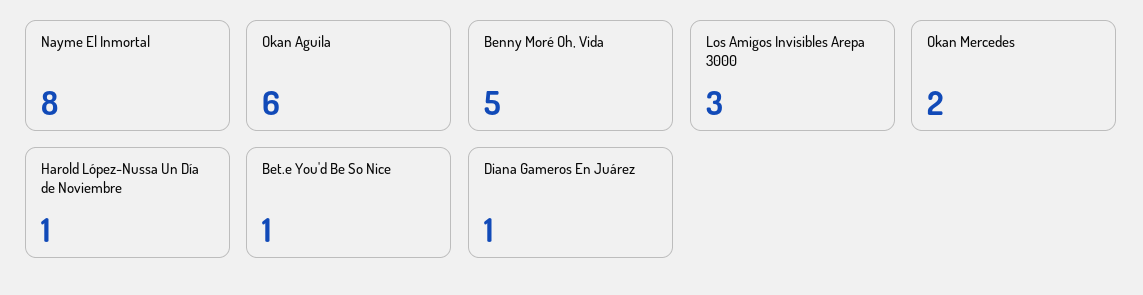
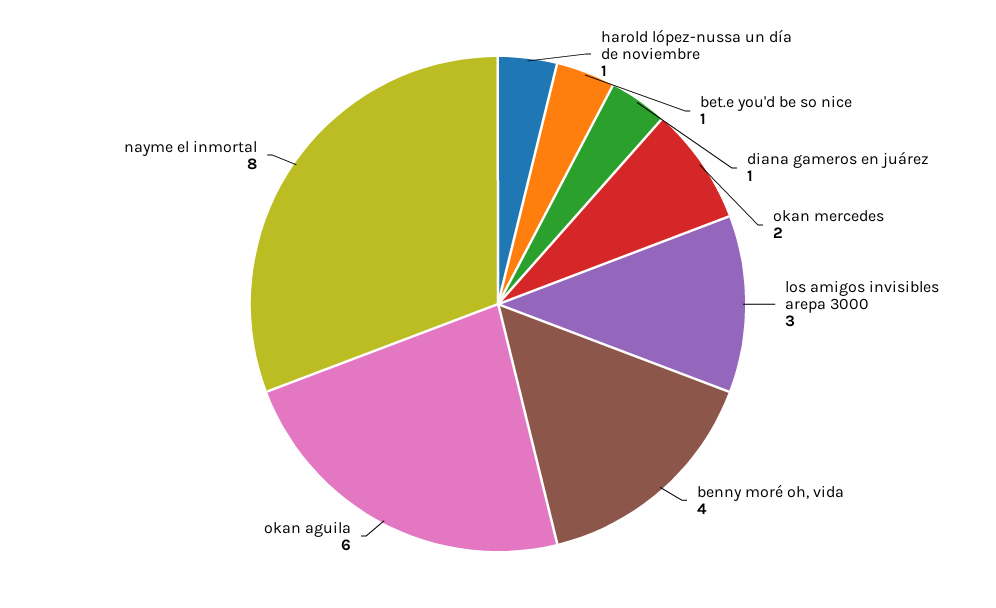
  {
    "Nayme El Inmortal": 8,
    "Okan Aguila": 6,
-   "Benny Moré Oh, Vida": 5,
+   "Benny Moré Oh, Vida": 4,
    "Los Amigos Invisibles Arepa 3000": 3,
    "Okan Mercedes": 2,
    "Harold López-Nussa Un Día de Noviembre": 1,
    "Bet.e You'd Be So Nice": 1,
    "Diana Gameros En Juárez": 1
  }

